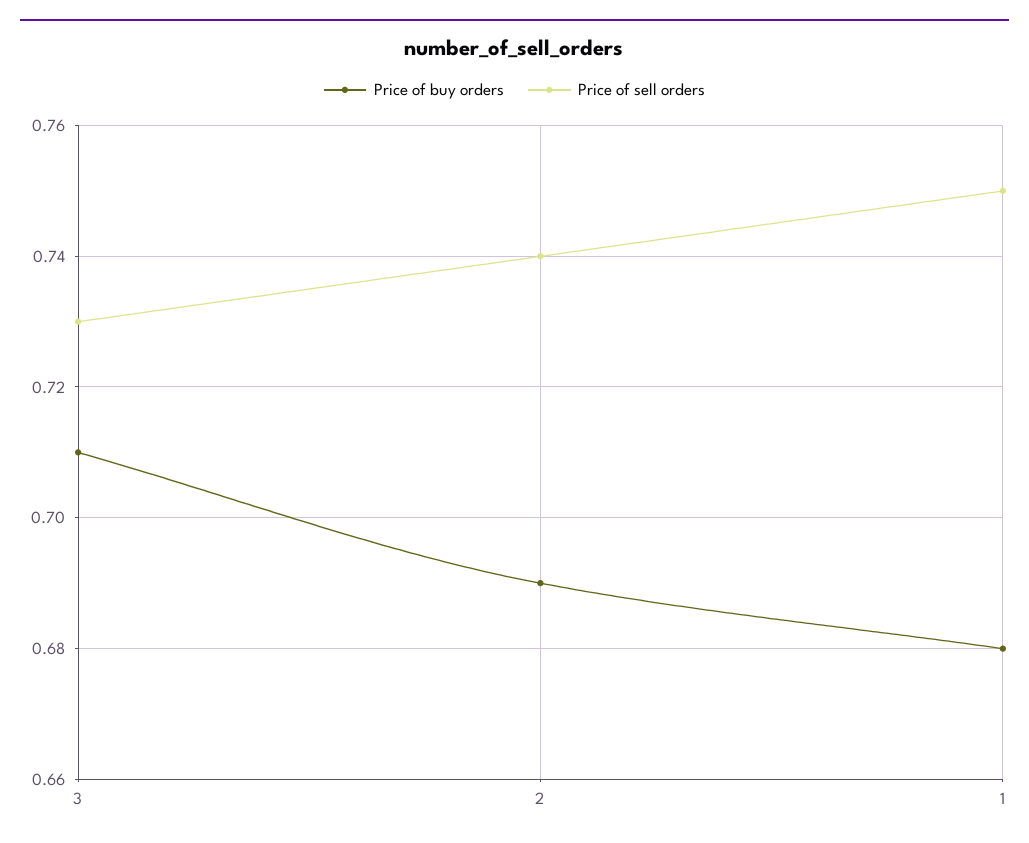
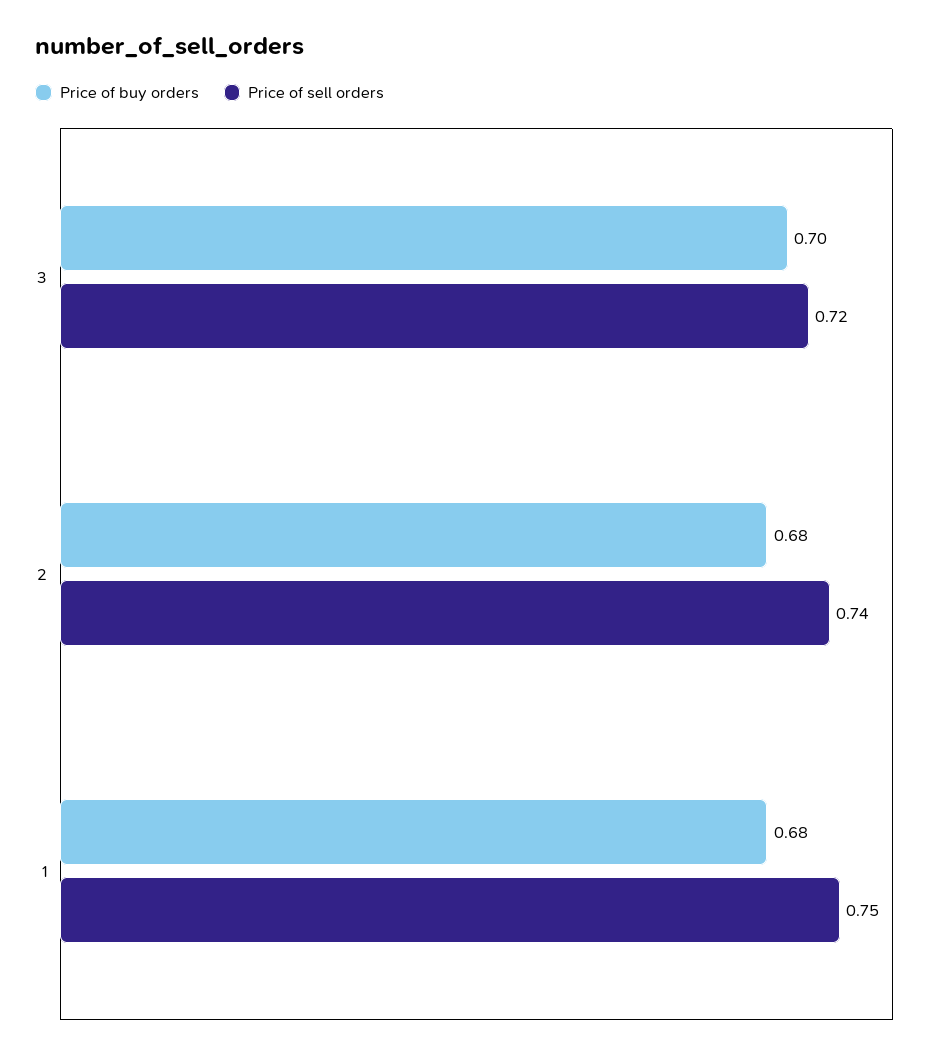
  {
    "Price of buy orders": {
-     "3": 0.71,
+     "3": 0.7,
-     "2": 0.69,
+     "2": 0.68,
      "1": 0.68
    },
    "Price of sell orders": {
-     "3": 0.73,
+     "3": 0.72,
      "2": 0.74,
      "1": 0.75
    }
  }

